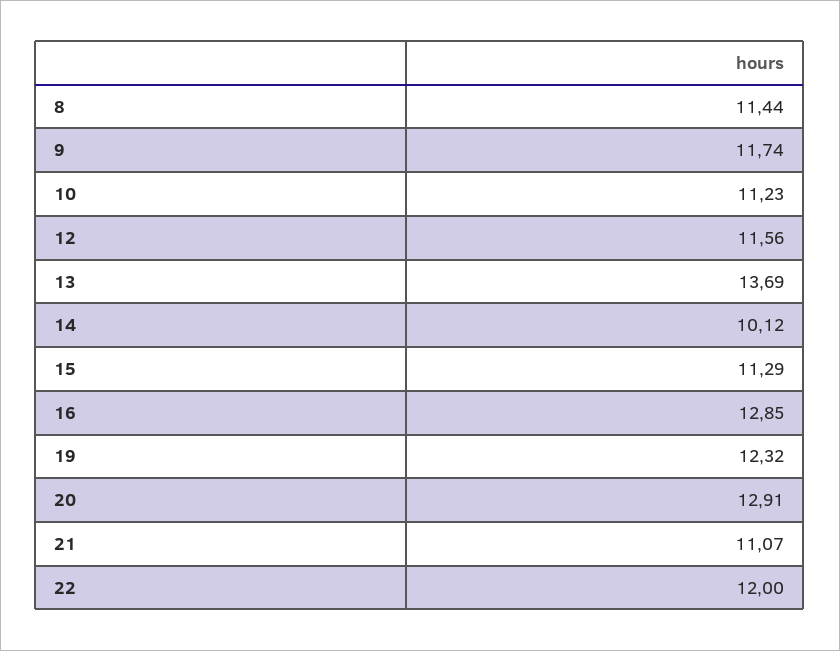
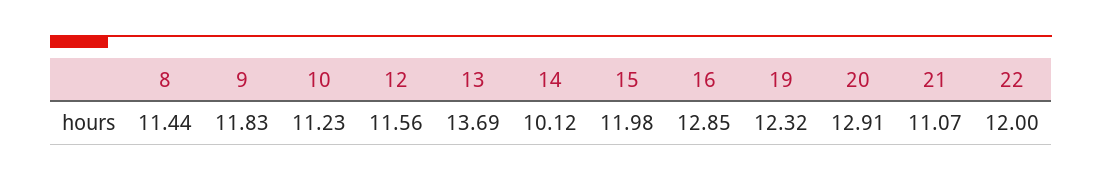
  {
    "8": 11.44,
-   "9": 11.74,
+   "9": 11.83,
    "10": 11.23,
    "12": 11.56,
    "13": 13.69,
    "14": 10.12,
-   "15": 11.29,
+   "15": 11.98,
    "16": 12.85,
    "19": 12.32,
    "20": 12.91,
    "21": 11.07,
    "22": 12
  }

